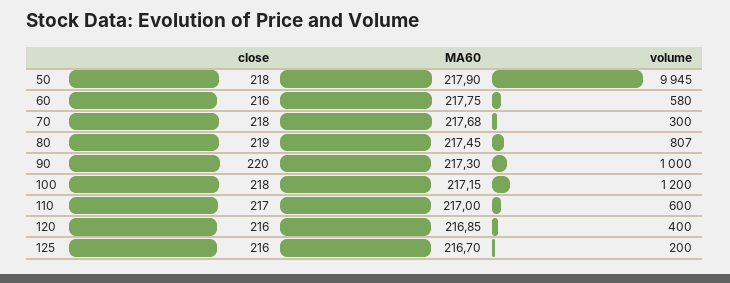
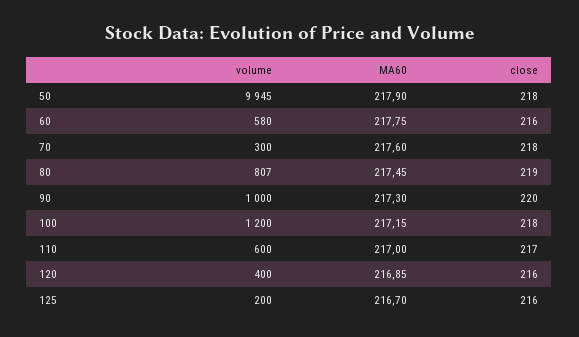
  {
    "close": {
      "50": 218,
      "60": 216,
      "70": 218,
      "80": 219,
      "90": 220,
      "100": 218,
      "110": 217,
      "120": 216,
      "125": 216
    },
    "MA60": {
      "50": 217.9,
      "60": 217.75,
-     "70": 217.68,
+     "70": 217.6,
      "80": 217.45,
      "90": 217.3,
      "100": 217.15,
      "110": 217,
      "120": 216.85,
      "125": 216.7
    },
    "volume": {
      "50": 9945,
      "60": 580,
      "70": 300,
      "80": 807,
      "90": 1000,
      "100": 1200,
      "110": 600,
      "120": 400,
      "125": 200
    }
  }

